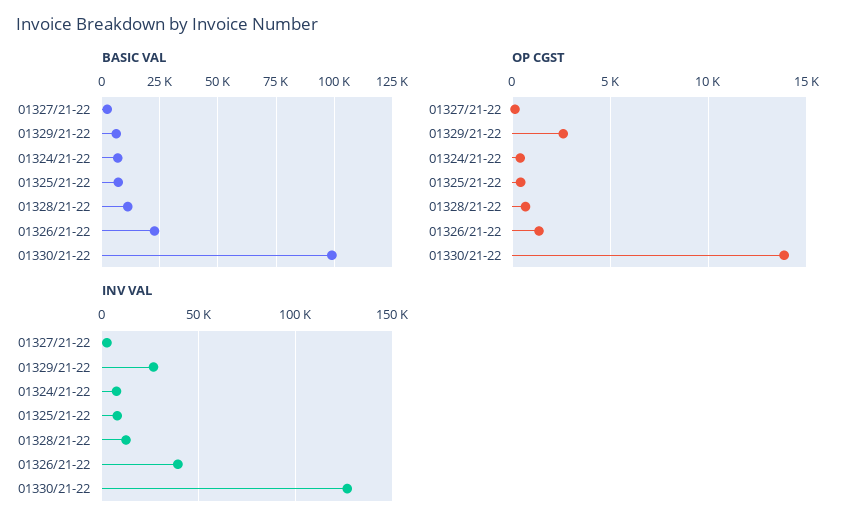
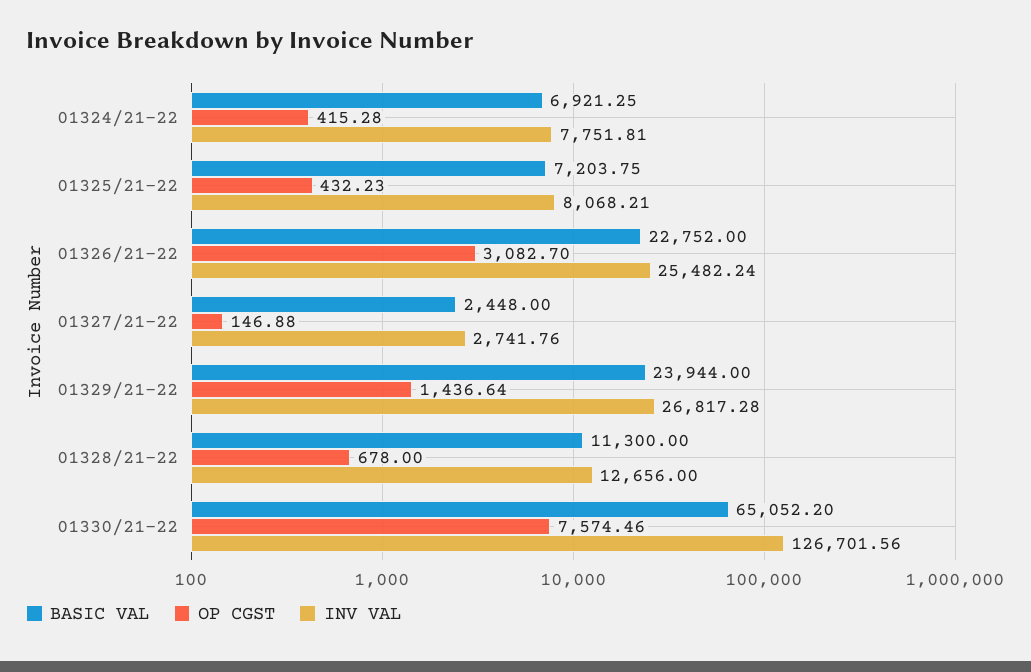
  {
    "BASIC VAL": {
      "01327/21-22": 2448,
-     "01329/21-22": 5000,
+     "01329/21-22": 23944,
      "01324/21-22": 6921.25,
      "01325/21-22": 7203.75,
      "01328/21-22": 11300,
      "01326/21-22": 22752,
-     "01330/21-22": 100000
+     "01330/21-22": 65052.2
    },
    "OP CGST": {
      "01327/21-22": 146.88,
-     "01329/21-22": 2500,
+     "01329/21-22": 1436.64,
      "01324/21-22": 415.28,
      "01325/21-22": 432.23,
      "01328/21-22": 678,
-     "01326/21-22": 1500,
+     "01326/21-22": 3082.7,
-     "01330/21-22": 14000
+     "01330/21-22": 7574.46
    },
    "INV VAL": {
      "01327/21-22": 2741.76,
      "01329/21-22": 26817.28,
      "01324/21-22": 7751.81,
      "01325/21-22": 8068.21,
      "01328/21-22": 12656,
-     "01326/21-22": 40000,
+     "01326/21-22": 25482.24,
      "01330/21-22": 126701.56
    }
  }

